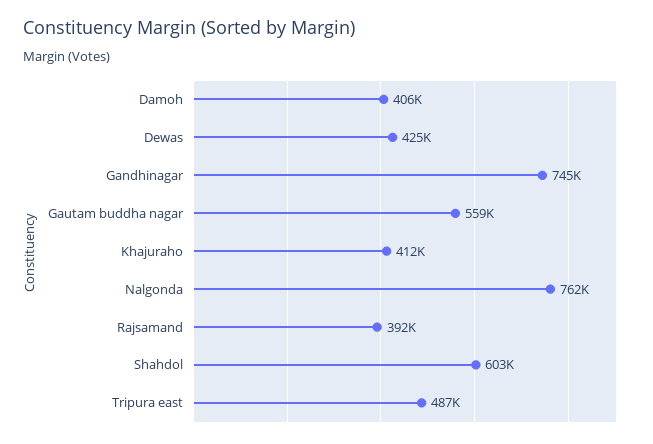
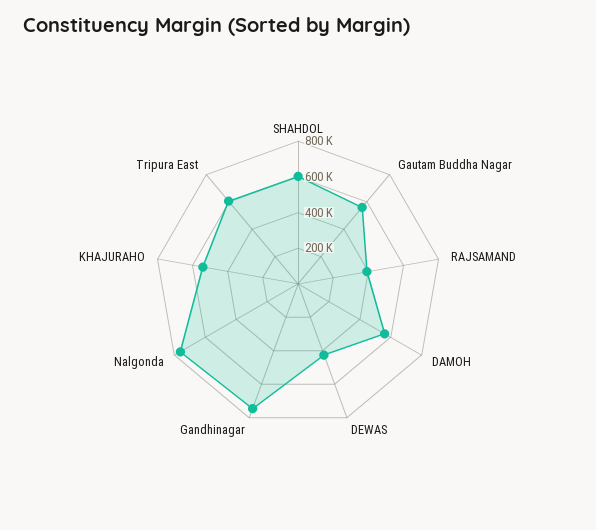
  {
-   "Damoh": 406000,
+   "Damoh": 550000,
    "Dewas": 425000,
    "Gandhinagar": 745000,
    "Gautam buddha nagar": 559000,
-   "Khajuraho": 412000,
+   "Khajuraho": 550000,
    "Nalgonda": 762000,
    "Rajsamand": 392000,
    "Shahdol": 603000,
-   "Tripura east": 487000
+   "Tripura east": 600000
  }

